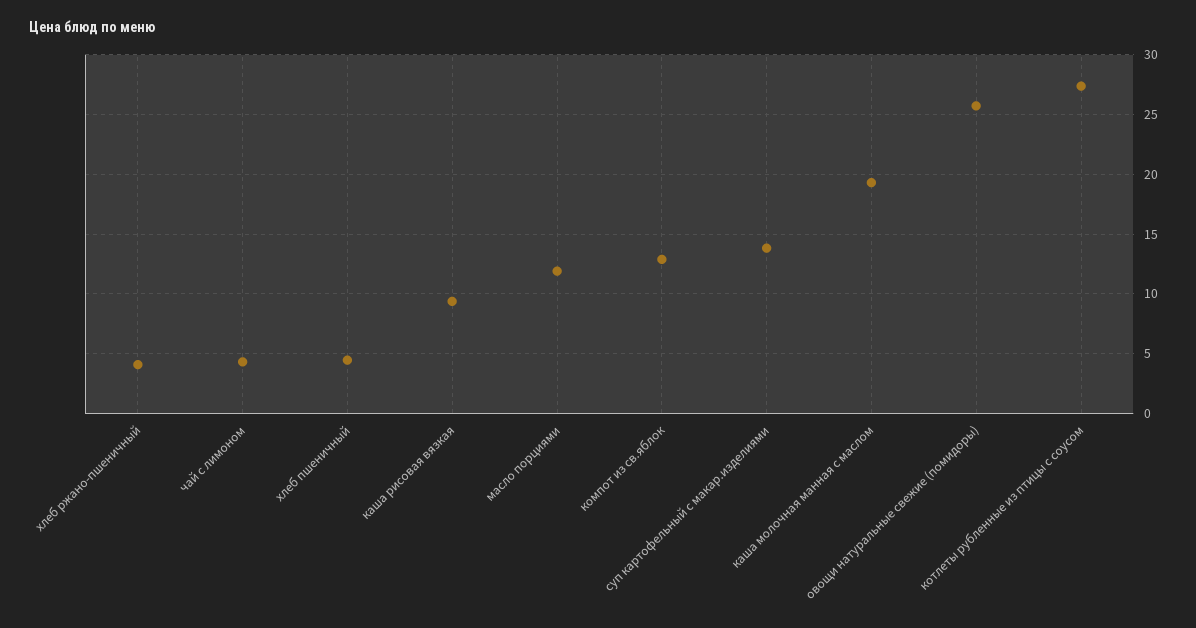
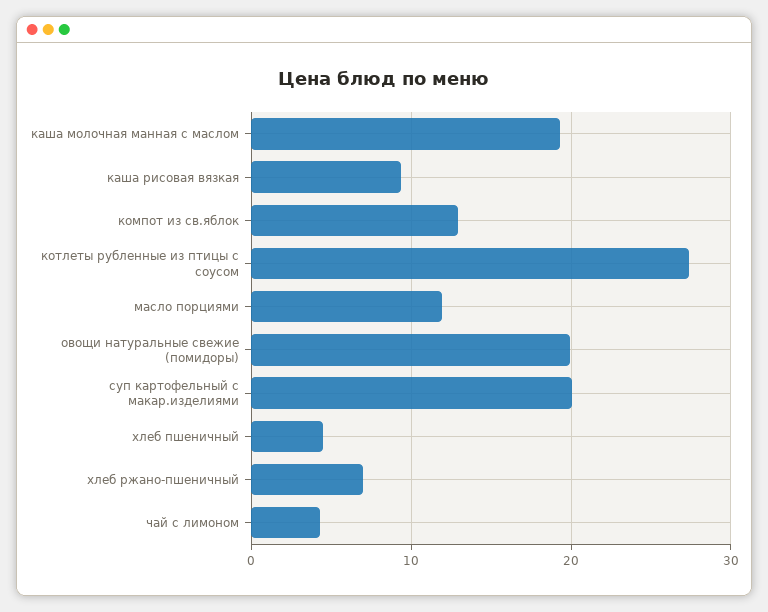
  {
-   "хлеб ржано-пшеничный": 4,
+   "хлеб ржано-пшеничный": 7,
    "чай с лимоном": 4,
    "хлеб пшеничный": 4,
    "каша рисовая вязкая": 9,
    "масло порциями": 12,
    "компот из св.яблок": 13,
-   "суп картофельный с макар.изделиями": 14,
+   "суп картофельный с макар.изделиями": 20,
    "каша молочная манная с маслом": 19,
-   "овощи натуральные свежие (помидоры)": 26,
+   "овощи натуральные свежие (помидоры)": 20,
    "котлеты рубленные из птицы с соусом": 27
  }

